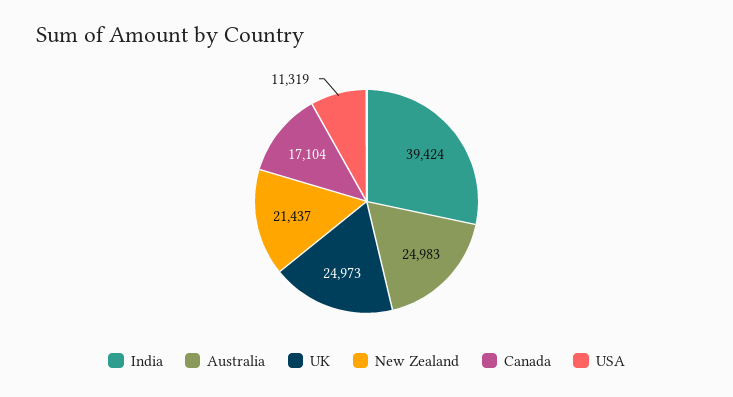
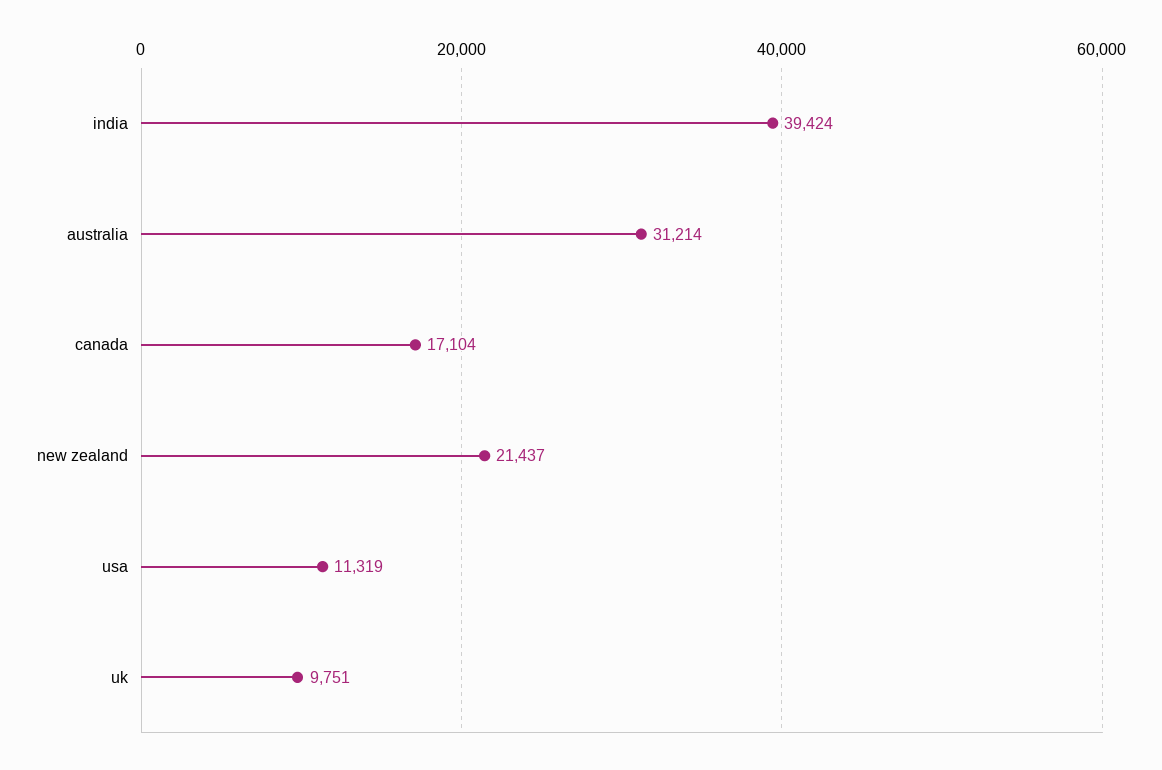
  {
    "India": 39424,
-   "Australia": 24983,
+   "Australia": 31214,
-   "UK": 24973,
+   "UK": 9751,
    "New Zealand": 21437,
    "Canada": 17104,
    "USA": 11319
  }

